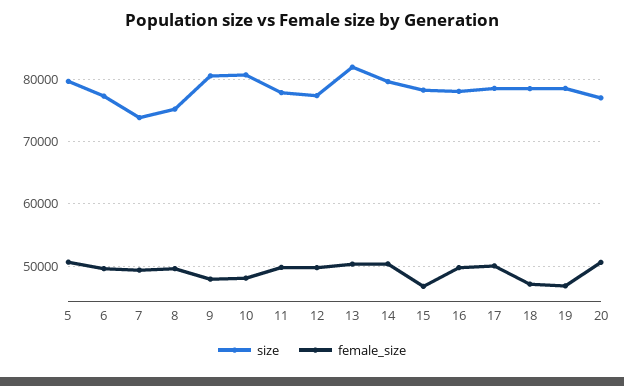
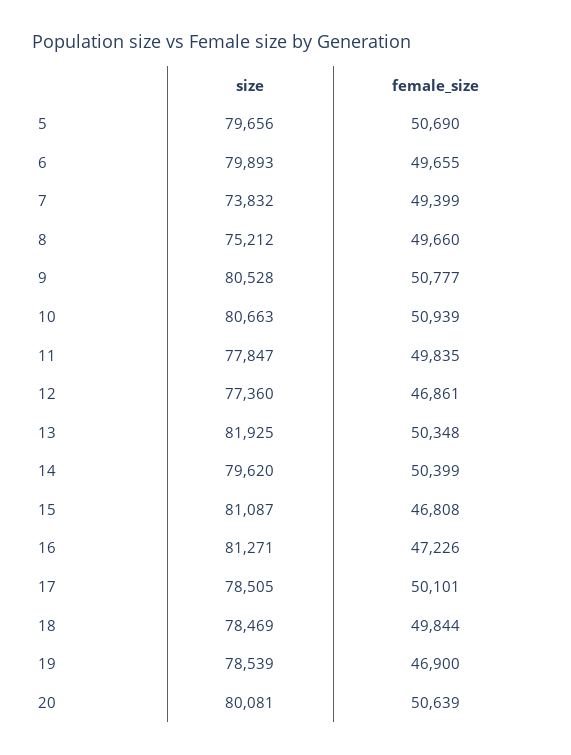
  {
    "size": {
      "5": 79656,
-     "6": 77000,
+     "6": 79893,
      "7": 73832,
      "8": 75212,
      "9": 80528,
      "10": 80663,
      "11": 77847,
      "12": 77360,
      "13": 81925,
      "14": 79620,
-     "15": 78000,
+     "15": 81087,
-     "16": 78000,
+     "16": 81271,
      "17": 78505,
      "18": 78469,
      "19": 78539,
-     "20": 77000
+     "20": 80081
    },
    "female_size": {
      "5": 50690,
      "6": 49655,
      "7": 49399,
      "8": 49660,
-     "9": 48000,
+     "9": 50777,
-     "10": 48000,
+     "10": 50939,
      "11": 49835,
-     "12": 50000,
+     "12": 46861,
      "13": 50348,
      "14": 50399,
      "15": 46808,
-     "16": 50000,
+     "16": 47226,
      "17": 50101,
-     "18": 47000,
+     "18": 49844,
      "19": 46900,
      "20": 50639
    }
  }

